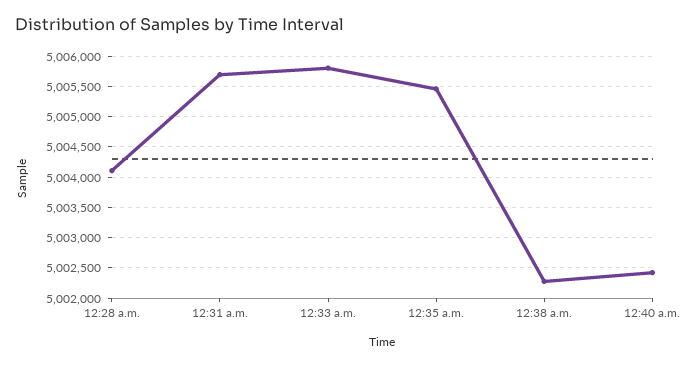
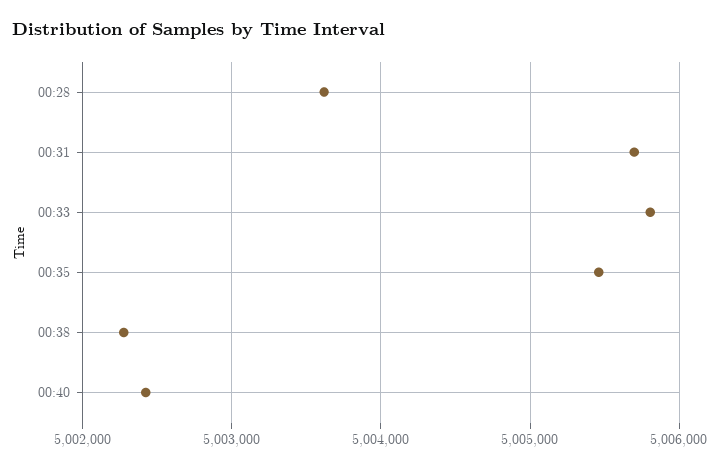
  {
-   "12:28 a.m.": 5004100,
+   "12:28 a.m.": 5003600,
    "12:31 a.m.": 5005700,
    "12:33 a.m.": 5005800,
    "12:35 a.m.": 5005500,
    "12:38 a.m.": 5002300,
    "12:40 a.m.": 5002400
  }

